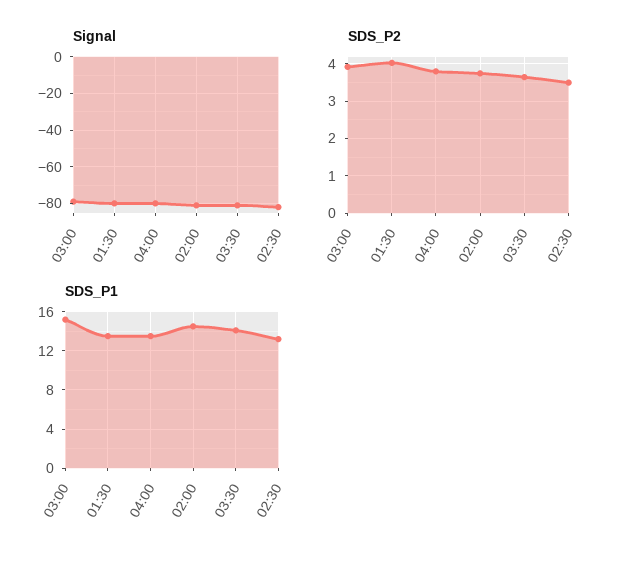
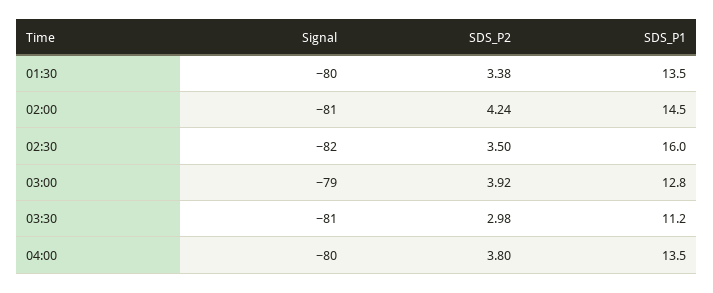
  {
    "Signal": {
      "03:00": -79,
      "01:30": -80,
      "04:00": -80,
      "02:00": -81,
      "03:30": -81,
      "02:30": -82
    },
    "SDS_P2": {
      "03:00": 3.92,
-     "01:30": 4,
+     "01:30": 3.38,
      "04:00": 3.8,
-     "02:00": 3.8,
+     "02:00": 4.24,
-     "03:30": 3.6,
+     "03:30": 2.98,
      "02:30": 3.5
    },
    "SDS_P1": {
-     "03:00": 15,
+     "03:00": 12.8,
      "01:30": 13.5,
      "04:00": 13.5,
      "02:00": 14.5,
-     "03:30": 14,
+     "03:30": 11.2,
-     "02:30": 13
+     "02:30": 16
    }
  }

